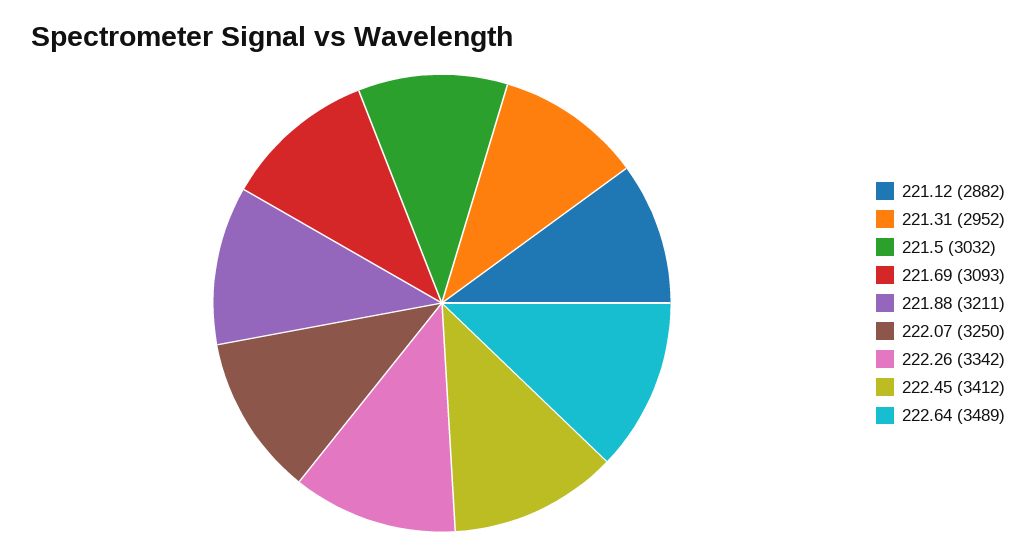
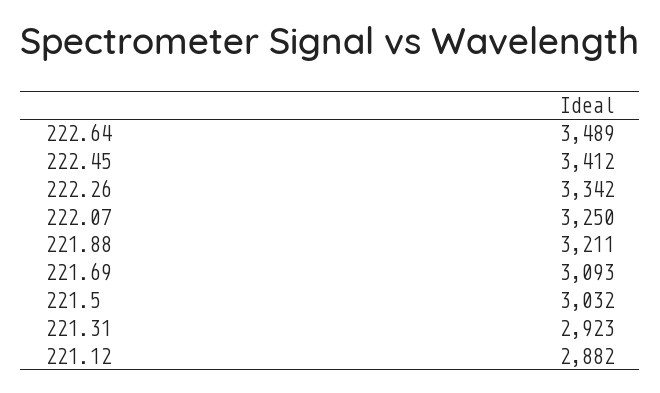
  {
    "221.12": 2882,
-   "221.31": 2952,
+   "221.31": 2923,
    "221.5": 3032,
    "221.69": 3093,
    "221.88": 3211,
    "222.07": 3250,
    "222.26": 3342,
    "222.45": 3412,
    "222.64": 3489
  }

